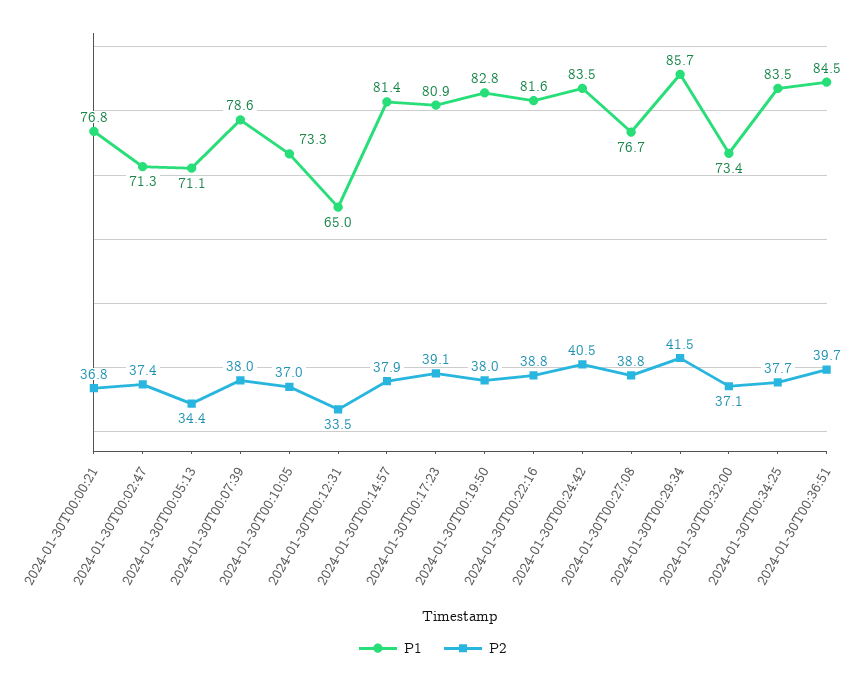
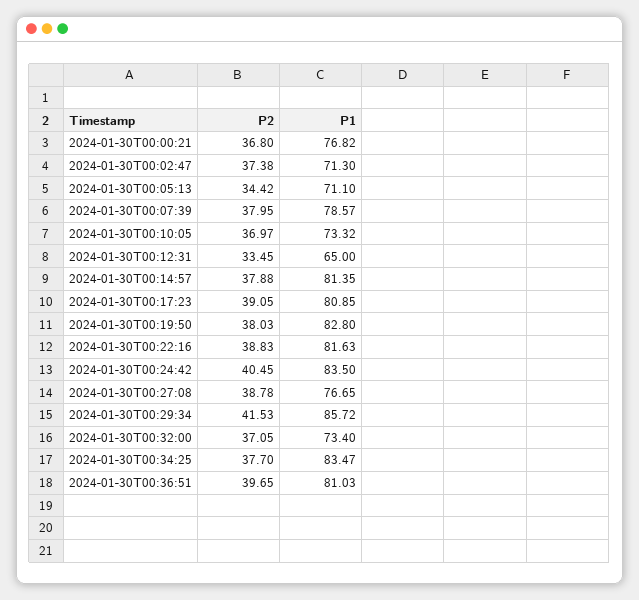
  {
    "P1": {
      "2024-01-30T00:00:21": 76.82,
      "2024-01-30T00:02:47": 71.3,
      "2024-01-30T00:05:13": 71.1,
      "2024-01-30T00:07:39": 78.57,
      "2024-01-30T00:10:05": 73.32,
      "2024-01-30T00:12:31": 65,
      "2024-01-30T00:14:57": 81.35,
      "2024-01-30T00:17:23": 80.85,
      "2024-01-30T00:19:50": 82.8,
      "2024-01-30T00:22:16": 81.63,
      "2024-01-30T00:24:42": 83.5,
      "2024-01-30T00:27:08": 76.65,
      "2024-01-30T00:29:34": 85.72,
      "2024-01-30T00:32:00": 73.4,
      "2024-01-30T00:34:25": 83.47,
-     "2024-01-30T00:36:51": 84.5
+     "2024-01-30T00:36:51": 81.03
    },
    "P2": {
      "2024-01-30T00:00:21": 36.8,
      "2024-01-30T00:02:47": 37.38,
      "2024-01-30T00:05:13": 34.42,
      "2024-01-30T00:07:39": 37.95,
      "2024-01-30T00:10:05": 36.97,
      "2024-01-30T00:12:31": 33.45,
      "2024-01-30T00:14:57": 37.88,
      "2024-01-30T00:17:23": 39.05,
      "2024-01-30T00:19:50": 38.03,
      "2024-01-30T00:22:16": 38.83,
      "2024-01-30T00:24:42": 40.45,
      "2024-01-30T00:27:08": 38.78,
      "2024-01-30T00:29:34": 41.53,
      "2024-01-30T00:32:00": 37.05,
      "2024-01-30T00:34:25": 37.7,
      "2024-01-30T00:36:51": 39.65
    }
  }

